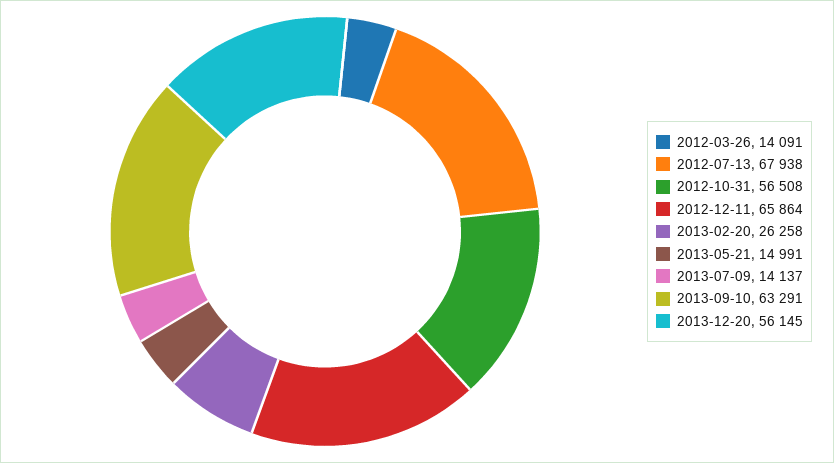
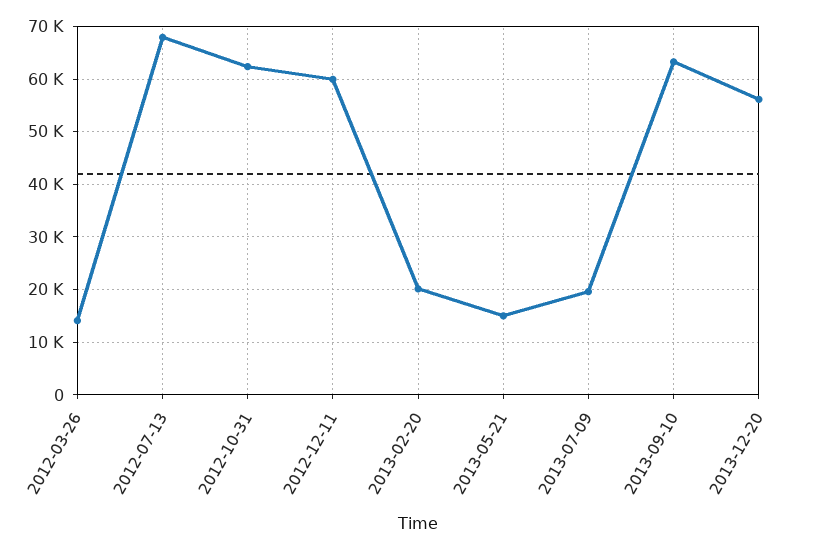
  {
    "2012-03-26": 14091,
    "2012-07-13": 67938,
-   "2012-10-31": 56508,
+   "2012-10-31": 62000,
-   "2012-12-11": 65864,
+   "2012-12-11": 60000,
-   "2013-02-20": 26258,
+   "2013-02-20": 20000,
    "2013-05-21": 14991,
-   "2013-07-09": 14137,
+   "2013-07-09": 20000,
    "2013-09-10": 63291,
    "2013-12-20": 56145
  }

